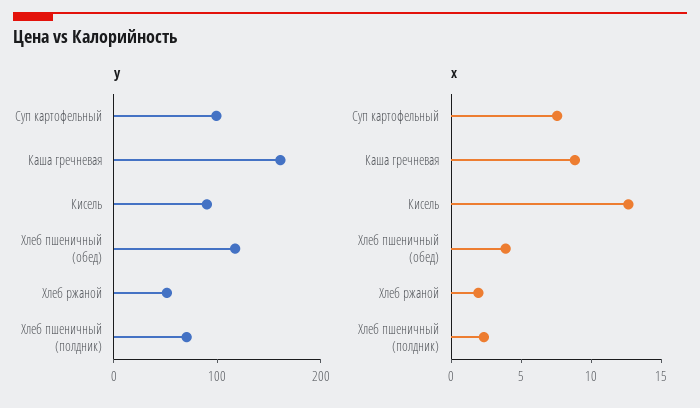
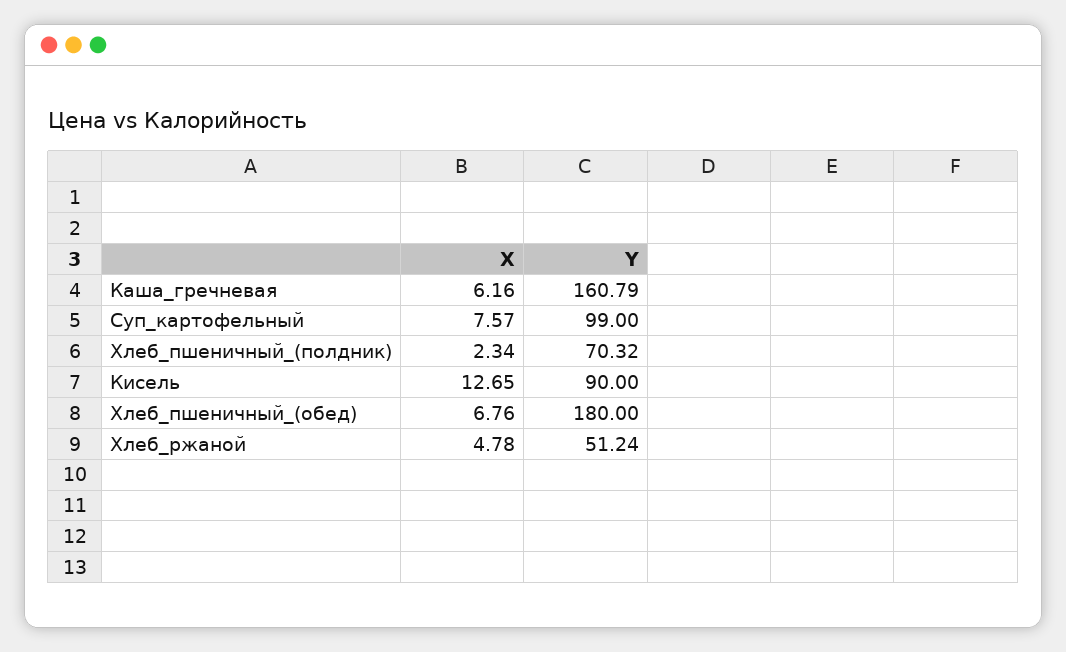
  {
    "y": {
      "Суп картофельный": 99,
      "Каша гречневая": 160.79,
      "Кисель": 90,
-     "Хлеб пшеничный (обед)": 120,
+     "Хлеб пшеничный (обед)": 180,
      "Хлеб ржаной": 51.24,
      "Хлеб пшеничный (полдник)": 70.32
    },
    "x": {
      "Суп картофельный": 7.57,
-     "Каша гречневая": 9,
+     "Каша гречневая": 6.16,
      "Кисель": 12.65,
-     "Хлеб пшеничный (обед)": 4,
+     "Хлеб пшеничный (обед)": 6.76,
-     "Хлеб ржаной": 2,
+     "Хлеб ржаной": 4.78,
      "Хлеб пшеничный (полдник)": 2.34
    }
  }

